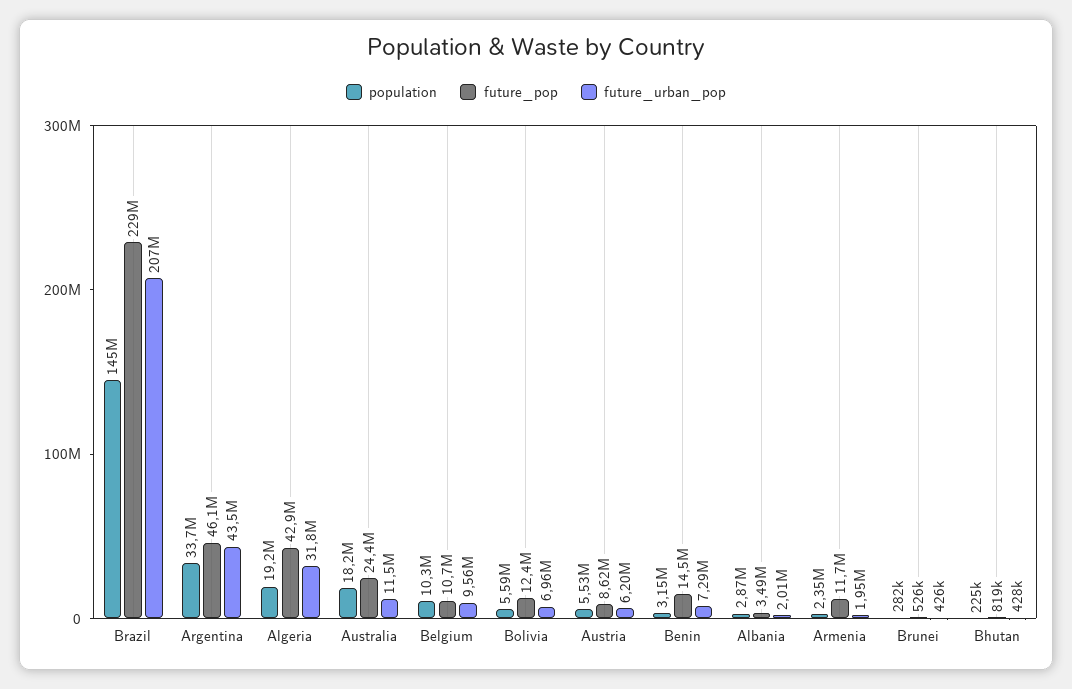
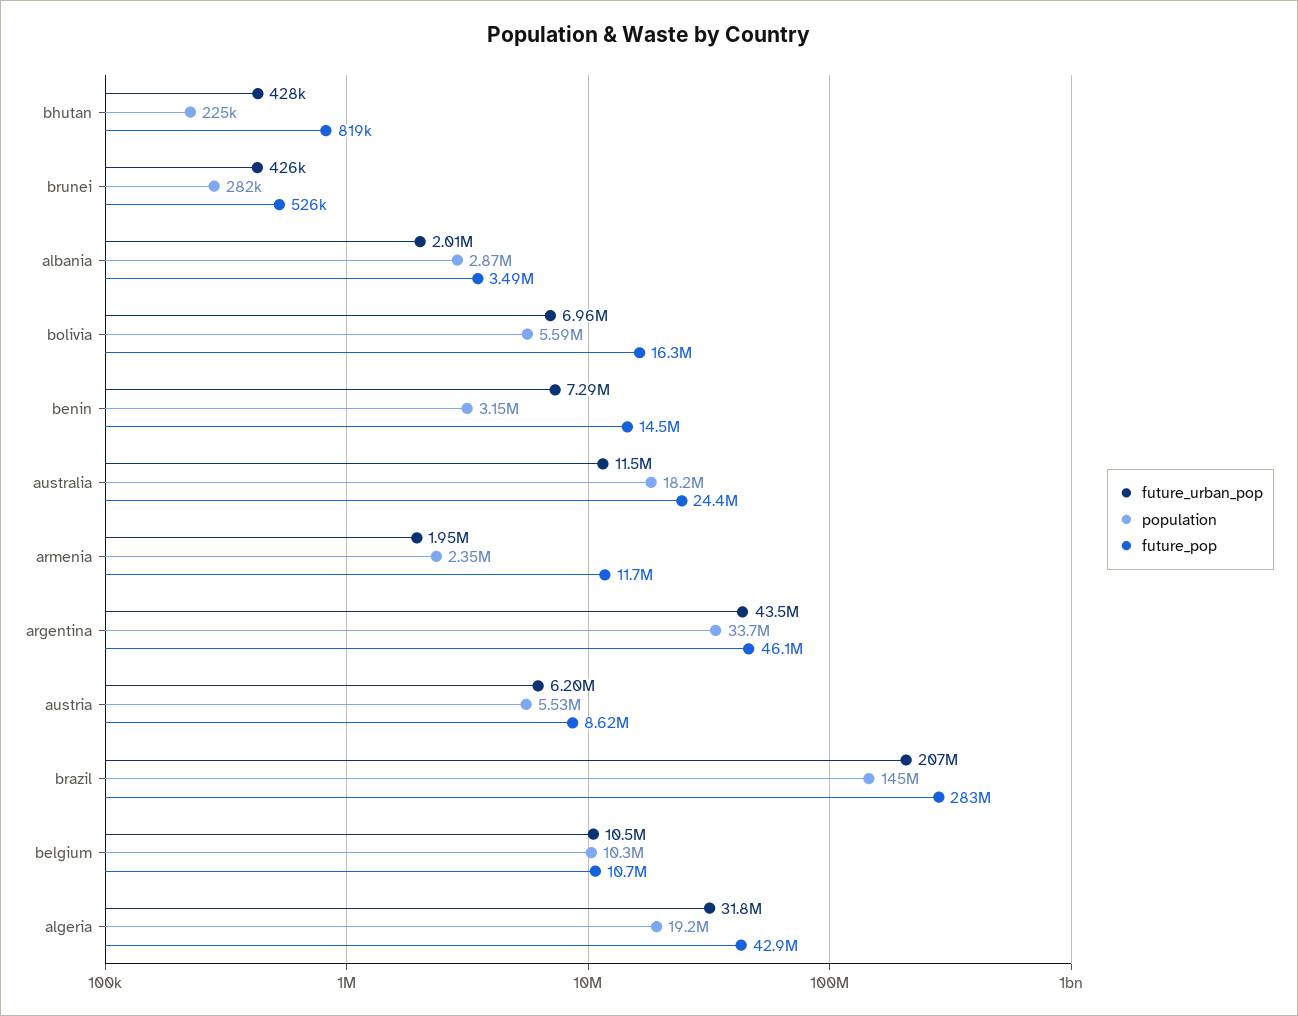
  {
    "population": {
      "Brazil": 145000000,
      "Argentina": 33700000,
      "Algeria": 19200000,
      "Australia": 18200000,
      "Belgium": 10300000,
      "Bolivia": 5590000,
      "Austria": 5530000,
      "Benin": 3150000,
      "Albania": 2870000,
      "Armenia": 2350000,
      "Brunei": 282000,
      "Bhutan": 225000
    },
    "future_pop": {
-     "Brazil": 229000000,
+     "Brazil": 283000000,
      "Argentina": 46100000,
      "Algeria": 42900000,
      "Australia": 24400000,
      "Belgium": 10700000,
-     "Bolivia": 12400000,
+     "Bolivia": 16300000,
      "Austria": 8620000,
      "Benin": 14500000,
      "Albania": 3490000,
      "Armenia": 11700000,
      "Brunei": 526000,
      "Bhutan": 819000
    },
    "future_urban_pop": {
      "Brazil": 207000000,
      "Argentina": 43500000,
      "Algeria": 31800000,
      "Australia": 11500000,
-     "Belgium": 9560000,
+     "Belgium": 10500000,
      "Bolivia": 6960000,
      "Austria": 6200000,
      "Benin": 7290000,
      "Albania": 2010000,
      "Armenia": 1950000,
      "Brunei": 426000,
      "Bhutan": 428000
    }
  }

